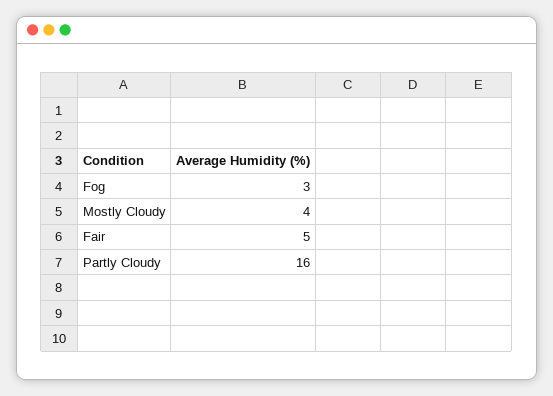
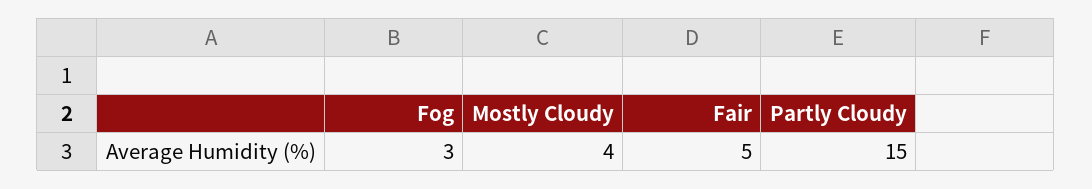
  {
    "Fog": 3,
    "Mostly Cloudy": 4,
    "Fair": 5,
-   "Partly Cloudy": 16
+   "Partly Cloudy": 15
  }

